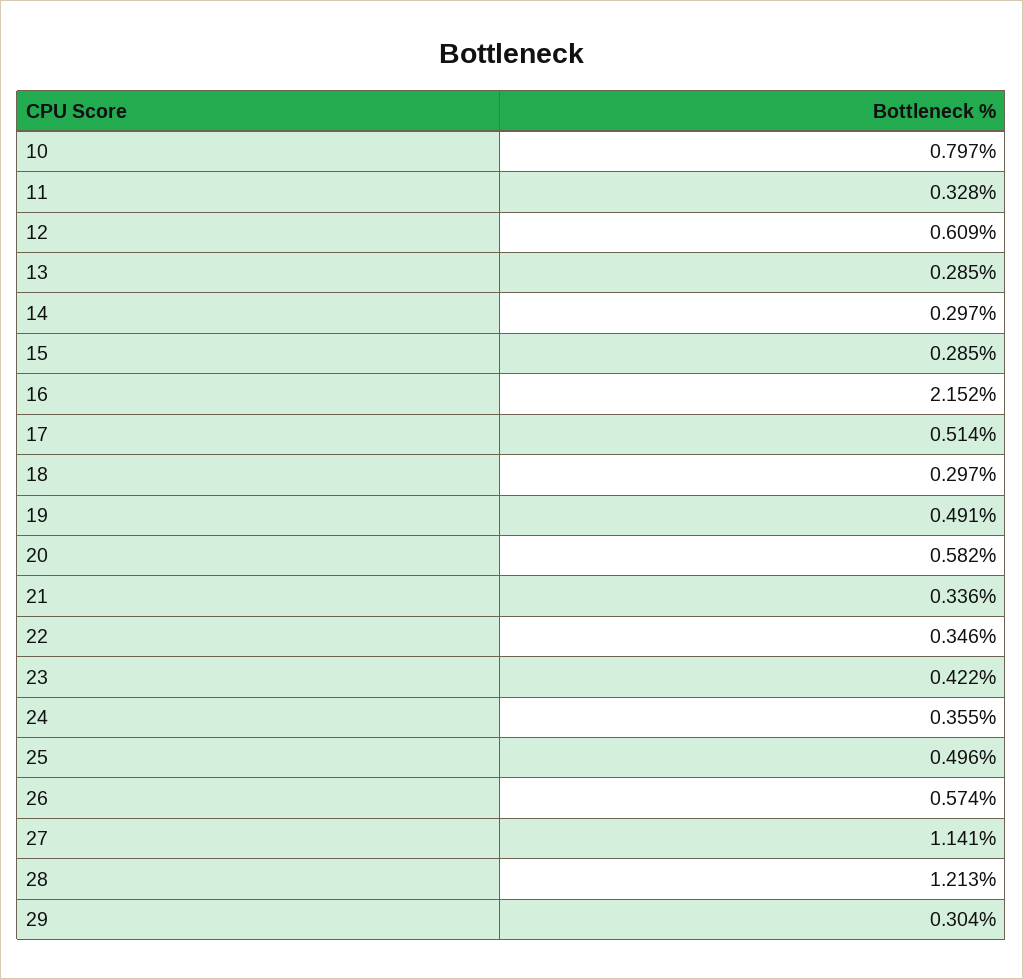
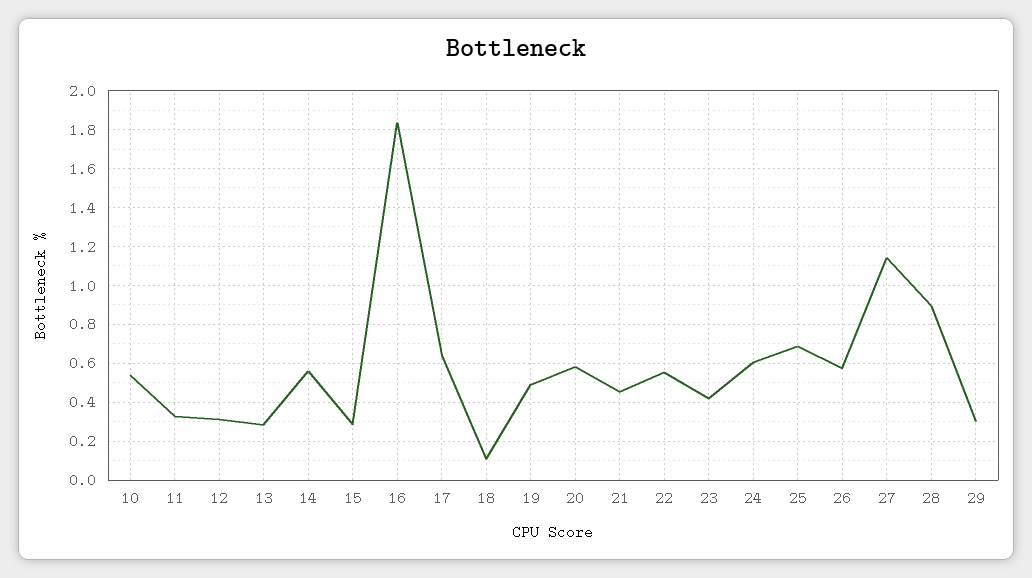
  {
-   "10": 0.797,
+   "10": 0.55,
    "11": 0.328,
-   "12": 0.609,
+   "12": 0.3,
    "13": 0.285,
-   "14": 0.297,
+   "14": 0.55,
    "15": 0.285,
-   "16": 2.152,
+   "16": 1.85,
-   "17": 0.514,
+   "17": 0.65,
-   "18": 0.297,
+   "18": 0.1,
    "19": 0.491,
    "20": 0.582,
-   "21": 0.336,
+   "21": 0.45,
-   "22": 0.346,
+   "22": 0.55,
    "23": 0.422,
-   "24": 0.355,
+   "24": 0.6,
-   "25": 0.496,
+   "25": 0.7,
    "26": 0.574,
    "27": 1.141,
-   "28": 1.213,
+   "28": 0.9,
    "29": 0.304
  }

